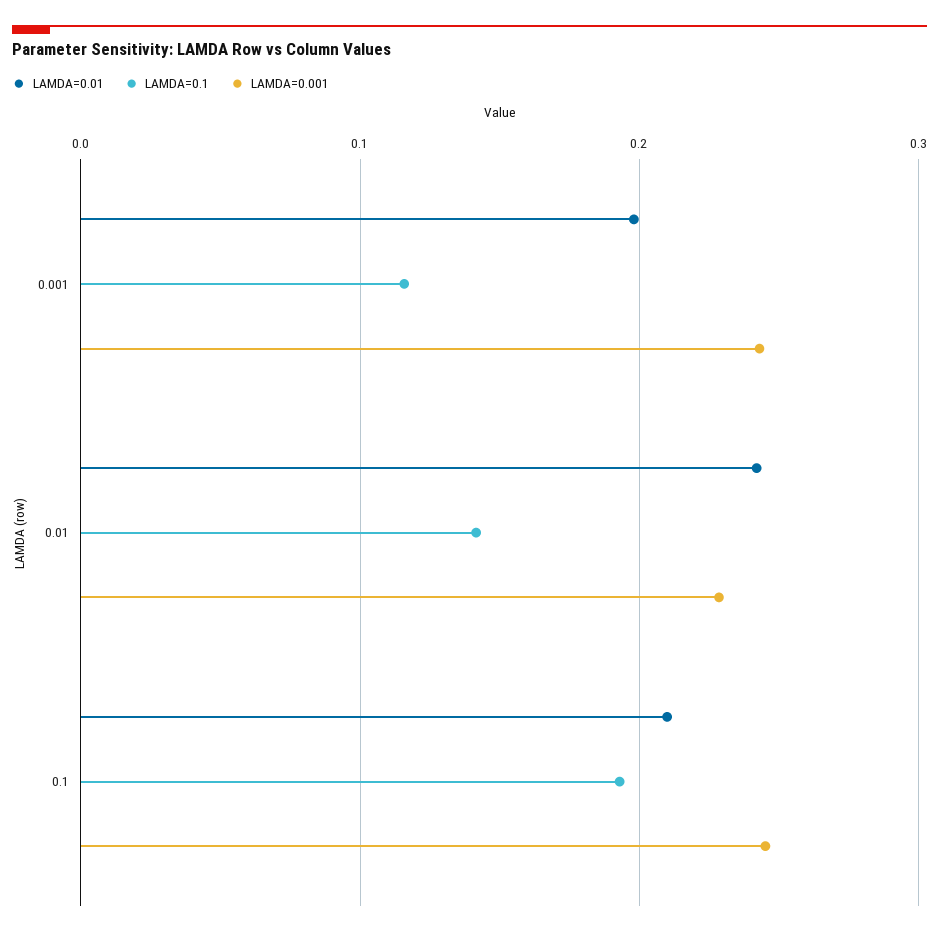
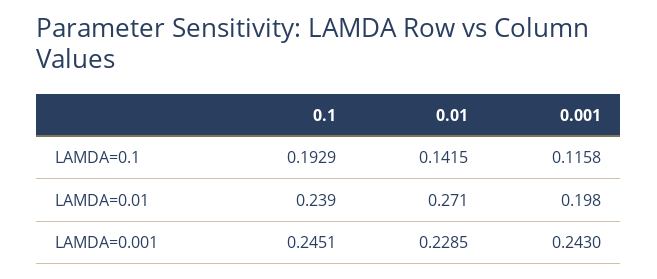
  {
    "LAMDA=0.01": {
      "0.001": 0.198,
-     "0.01": 0.24,
+     "0.01": 0.271,
-     "0.1": 0.21
+     "0.1": 0.239
    },
    "LAMDA=0.1": {
      "0.001": 0.1158,
      "0.01": 0.1415,
      "0.1": 0.1929
    },
    "LAMDA=0.001": {
      "0.001": 0.243,
      "0.01": 0.2285,
      "0.1": 0.2451
    }
  }

